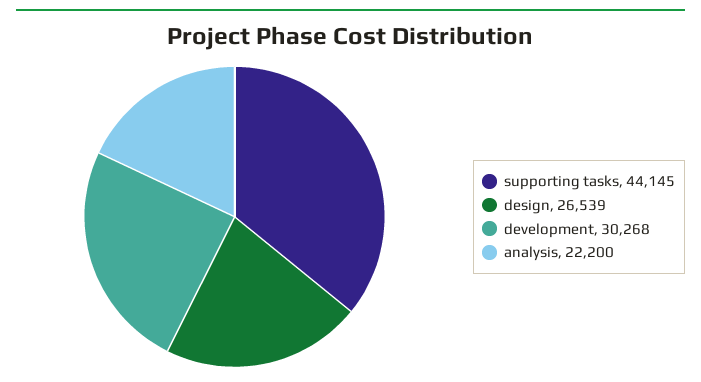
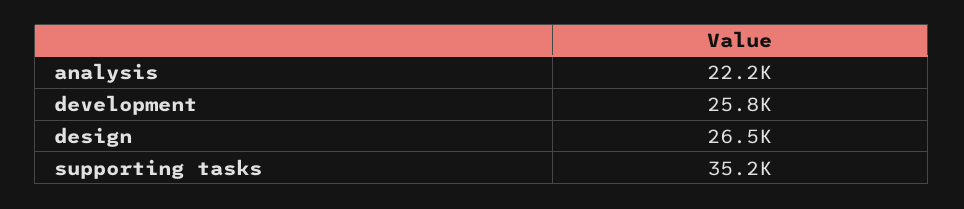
  {
-   "supporting tasks": 44145,
+   "supporting tasks": 35200,
    "design": 26539,
-   "development": 30268,
+   "development": 25800,
    "analysis": 22200
  }

